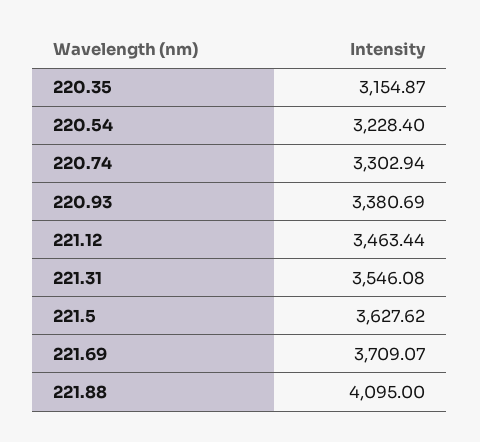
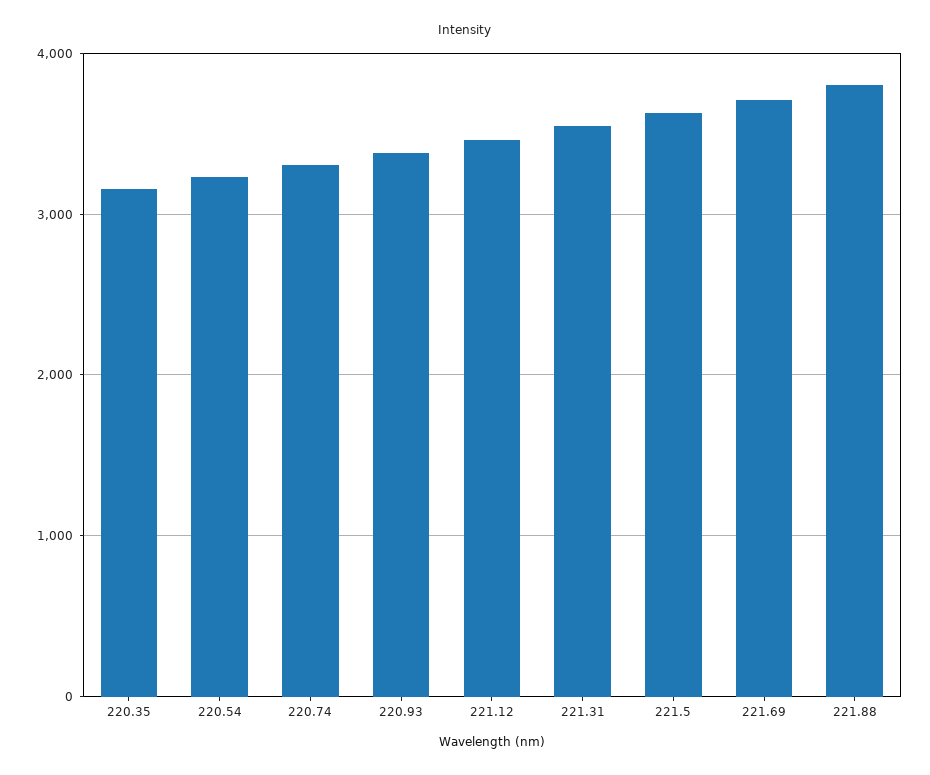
  {
    "220.35": 3154.87,
    "220.54": 3228.4,
    "220.74": 3302.94,
    "220.93": 3380.69,
    "221.12": 3463.44,
    "221.31": 3546.08,
    "221.5": 3627.62,
    "221.69": 3709.07,
-   "221.88": 4095
+   "221.88": 3800
  }

